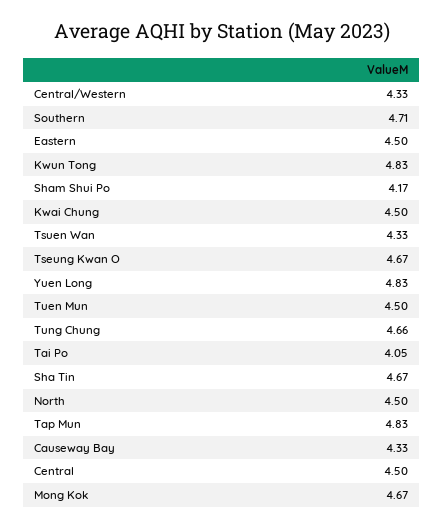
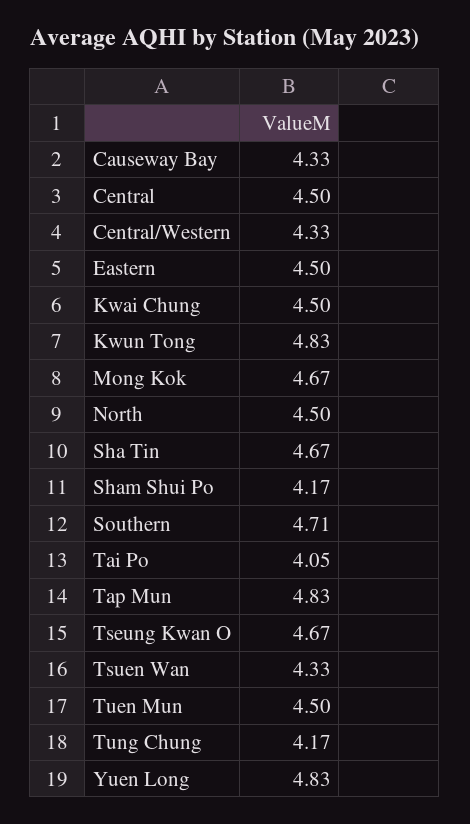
  {
    "Central/Western": 4.33,
    "Southern": 4.71,
    "Eastern": 4.5,
    "Kwun Tong": 4.83,
    "Sham Shui Po": 4.17,
    "Kwai Chung": 4.5,
    "Tsuen Wan": 4.33,
    "Tseung Kwan O": 4.67,
    "Yuen Long": 4.83,
    "Tuen Mun": 4.5,
-   "Tung Chung": 4.66,
+   "Tung Chung": 4.17,
    "Tai Po": 4.05,
    "Sha Tin": 4.67,
    "North": 4.5,
    "Tap Mun": 4.83,
    "Causeway Bay": 4.33,
    "Central": 4.5,
    "Mong Kok": 4.67
  }

